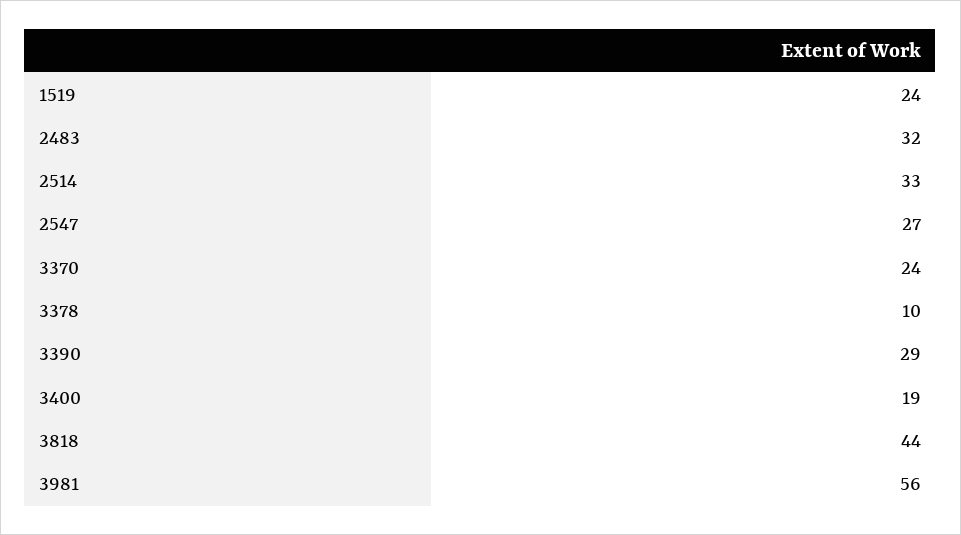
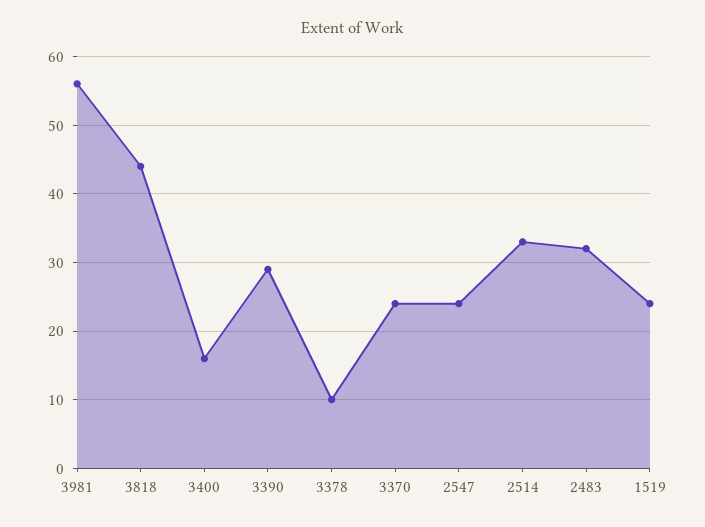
  {
    "1519": 24,
    "2483": 32,
    "2514": 33,
-   "2547": 27,
+   "2547": 24,
    "3370": 24,
    "3378": 10,
    "3390": 29,
-   "3400": 19,
+   "3400": 16,
    "3818": 44,
    "3981": 56
  }

